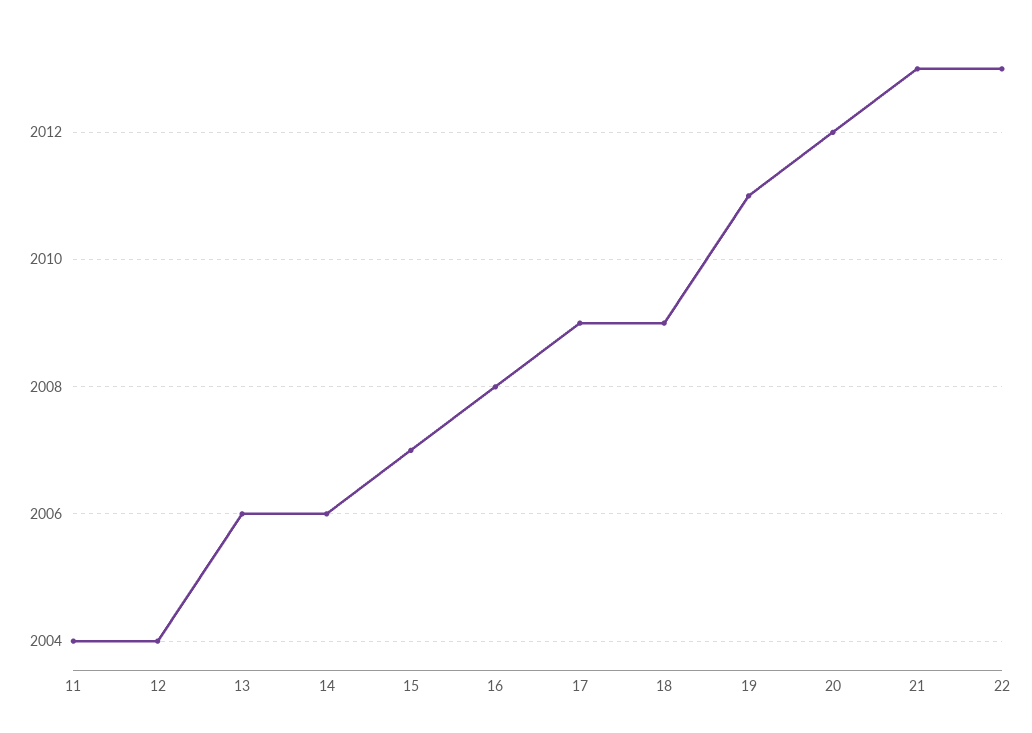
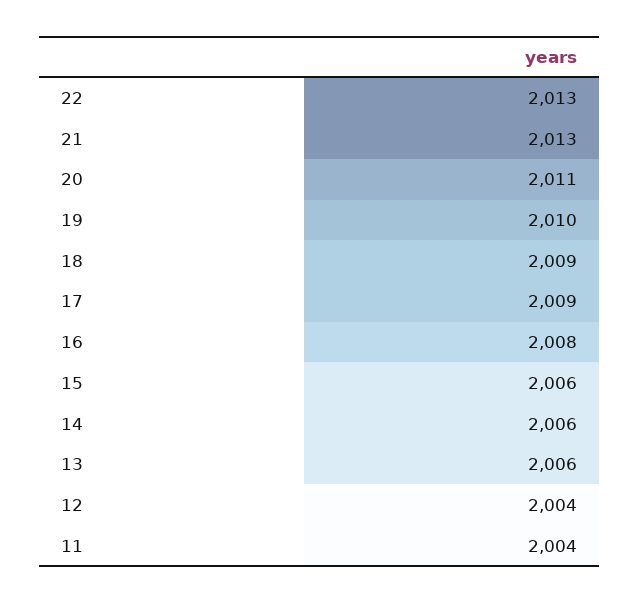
  {
    "11": 2004,
    "12": 2004,
    "13": 2006,
    "14": 2006,
-   "15": 2007,
+   "15": 2006,
    "16": 2008,
    "17": 2009,
    "18": 2009,
-   "19": 2011,
+   "19": 2010,
-   "20": 2012,
+   "20": 2011,
    "21": 2013,
    "22": 2013
  }

